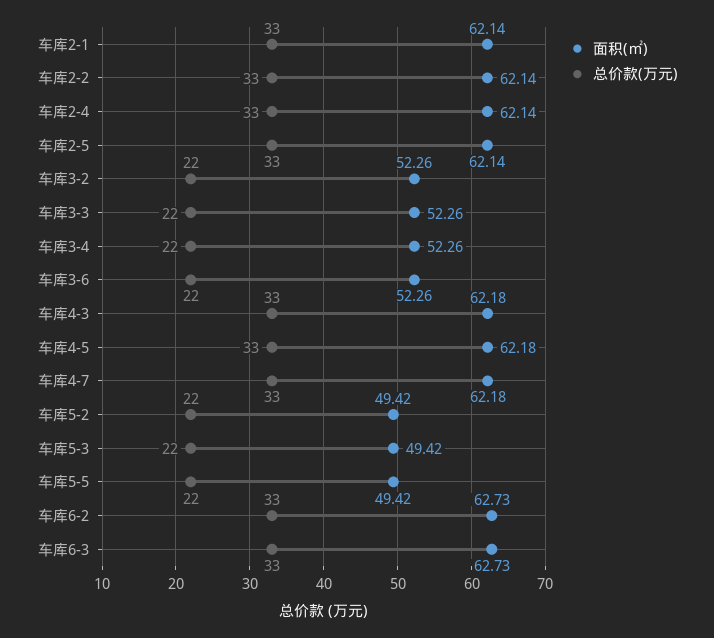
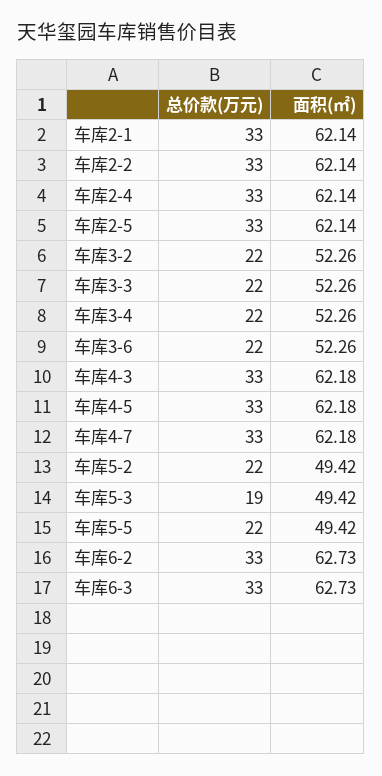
  {
    "面积(㎡)": {
      "车库2-1": 62.14,
      "车库2-2": 62.14,
      "车库2-4": 62.14,
      "车库2-5": 62.14,
      "车库3-2": 52.26,
      "车库3-3": 52.26,
      "车库3-4": 52.26,
      "车库3-6": 52.26,
      "车库4-3": 62.18,
      "车库4-5": 62.18,
      "车库4-7": 62.18,
      "车库5-2": 49.42,
      "车库5-3": 49.42,
      "车库5-5": 49.42,
      "车库6-2": 62.73,
      "车库6-3": 62.73
    },
    "总价款(万元)": {
      "车库2-1": 33,
      "车库2-2": 33,
      "车库2-4": 33,
      "车库2-5": 33,
      "车库3-2": 22,
      "车库3-3": 22,
      "车库3-4": 22,
      "车库3-6": 22,
      "车库4-3": 33,
      "车库4-5": 33,
      "车库4-7": 33,
      "车库5-2": 22,
-     "车库5-3": 22,
+     "车库5-3": 19,
      "车库5-5": 22,
      "车库6-2": 33,
      "车库6-3": 33
    }
  }

